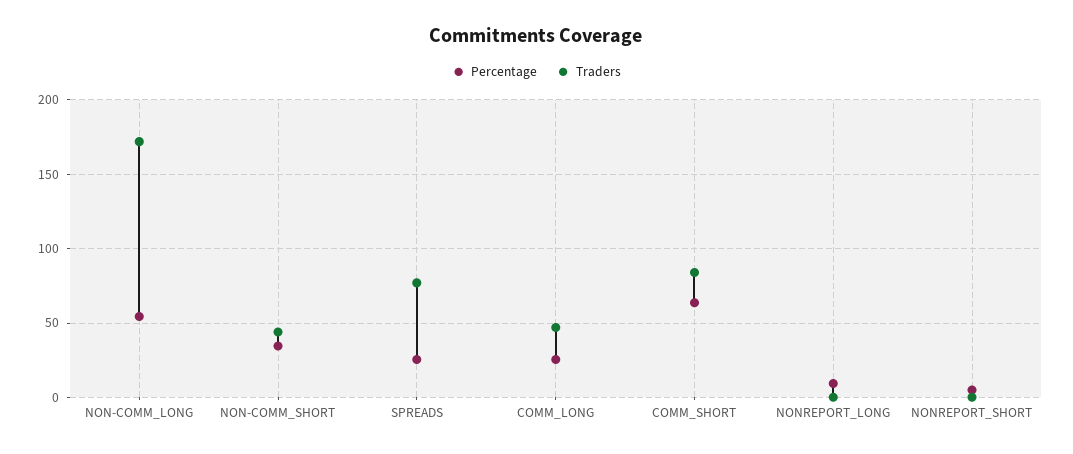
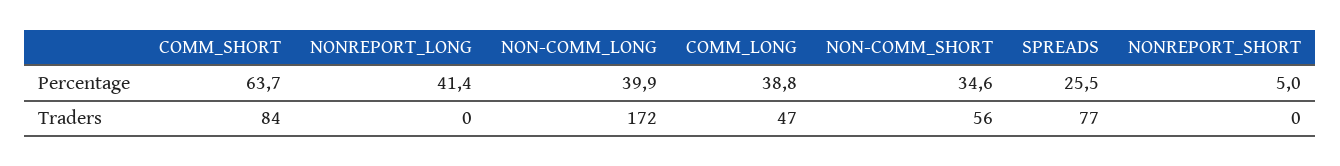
  {
    "Percentage": {
-     "NON-COMM_LONG": 55,
+     "NON-COMM_LONG": 39.9,
      "NON-COMM_SHORT": 34.6,
      "SPREADS": 25.5,
-     "COMM_LONG": 25,
+     "COMM_LONG": 38.8,
      "COMM_SHORT": 63.7,
-     "NONREPORT_LONG": 10,
+     "NONREPORT_LONG": 41.4,
      "NONREPORT_SHORT": 5
    },
    "Traders": {
      "NON-COMM_LONG": 172,
-     "NON-COMM_SHORT": 45,
+     "NON-COMM_SHORT": 56,
      "SPREADS": 77,
      "COMM_LONG": 47,
      "COMM_SHORT": 84,
      "NONREPORT_LONG": 0,
      "NONREPORT_SHORT": 0
    }
  }

